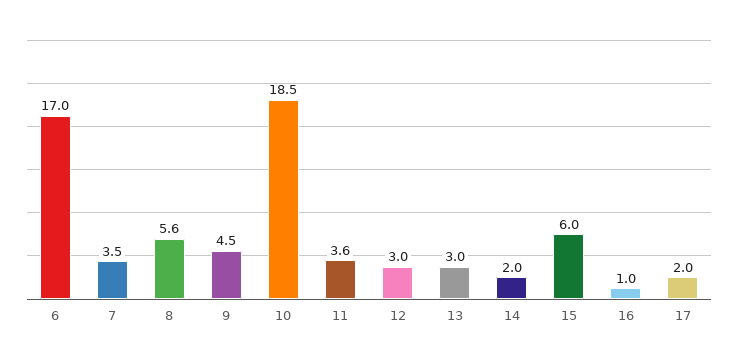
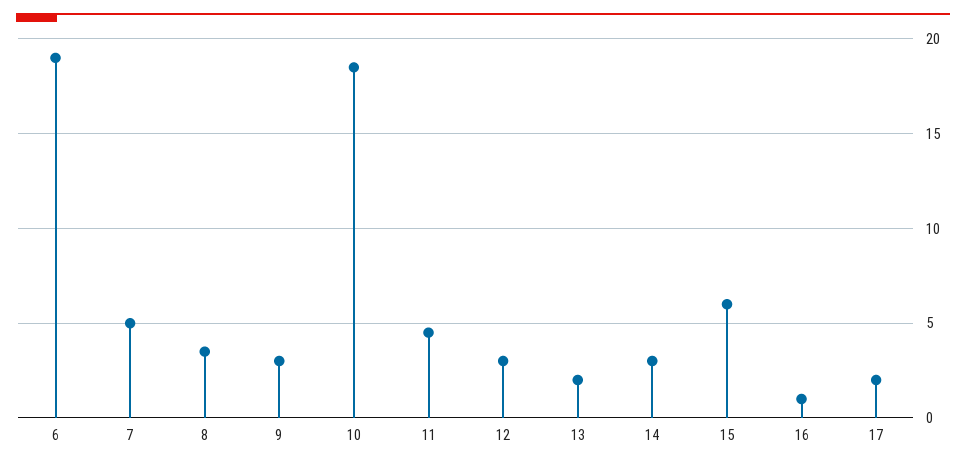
  {
-   "6": 17,
+   "6": 19,
-   "7": 3.5,
+   "7": 5,
-   "8": 5.6,
+   "8": 3.5,
-   "9": 4.5,
+   "9": 3,
    "10": 18.5,
-   "11": 3.6,
+   "11": 4.5,
    "12": 3,
-   "13": 3,
+   "13": 2,
-   "14": 2,
+   "14": 3,
    "15": 6,
    "16": 1,
    "17": 2
  }

